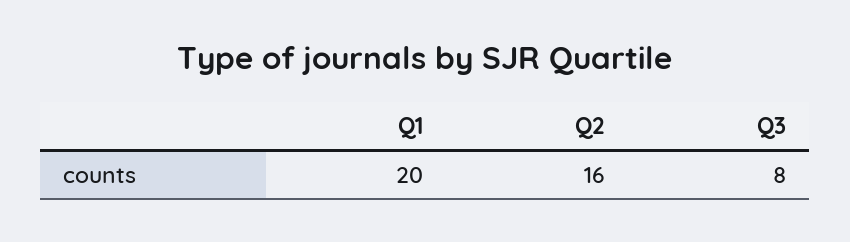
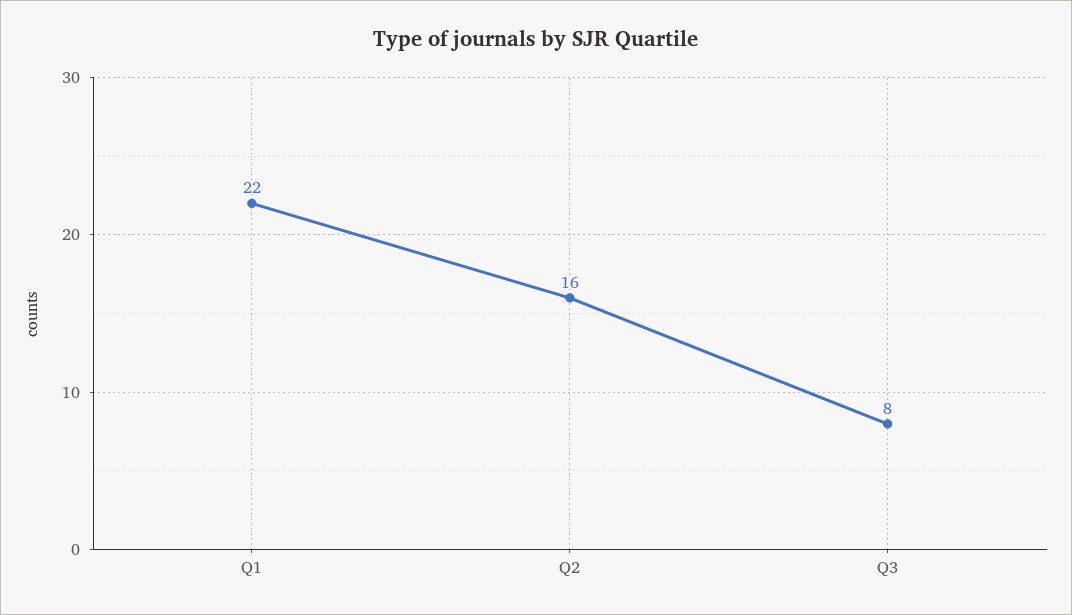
  {
-   "Q1": 20,
+   "Q1": 22,
    "Q2": 16,
    "Q3": 8
  }

